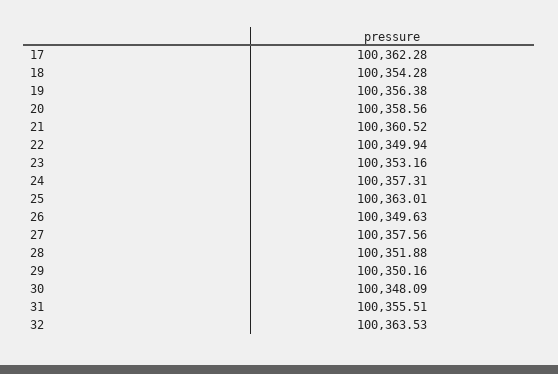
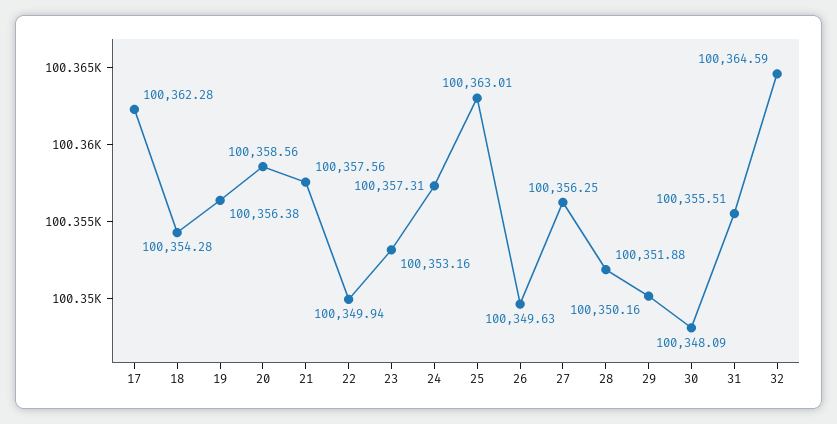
  {
    "17": 100362.28,
    "18": 100354.28,
    "19": 100356.38,
    "20": 100358.56,
-   "21": 100360.52,
+   "21": 100357.56,
    "22": 100349.94,
    "23": 100353.16,
    "24": 100357.31,
    "25": 100363.01,
    "26": 100349.63,
-   "27": 100357.56,
+   "27": 100356.25,
    "28": 100351.88,
    "29": 100350.16,
    "30": 100348.09,
    "31": 100355.51,
-   "32": 100363.53
+   "32": 100364.59
  }

